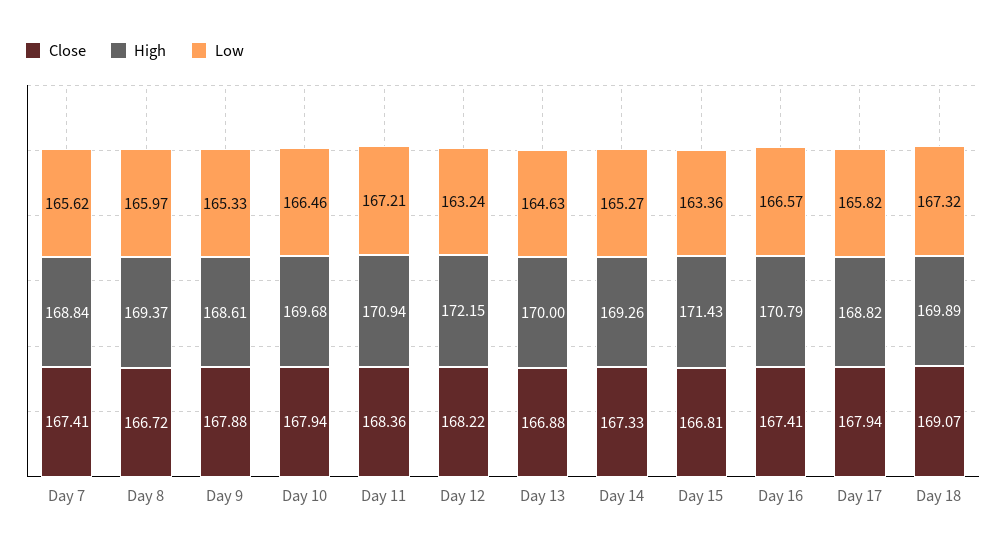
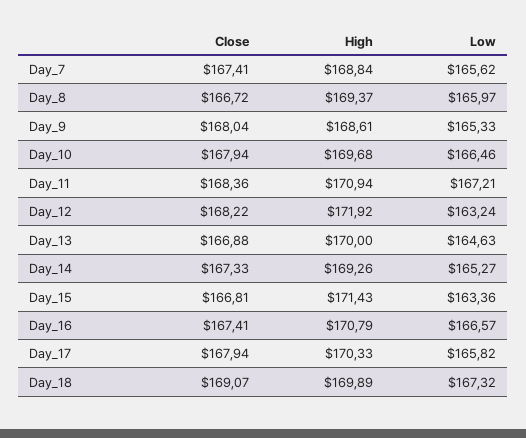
  {
    "Close": {
      "Day 7": 167.41,
      "Day 8": 166.72,
-     "Day 9": 167.88,
+     "Day 9": 168.04,
      "Day 10": 167.94,
      "Day 11": 168.36,
      "Day 12": 168.22,
      "Day 13": 166.88,
      "Day 14": 167.33,
      "Day 15": 166.81,
      "Day 16": 167.41,
      "Day 17": 167.94,
      "Day 18": 169.07
    },
    "High": {
      "Day 7": 168.84,
      "Day 8": 169.37,
      "Day 9": 168.61,
      "Day 10": 169.68,
      "Day 11": 170.94,
-     "Day 12": 172.15,
+     "Day 12": 171.92,
      "Day 13": 170,
      "Day 14": 169.26,
      "Day 15": 171.43,
      "Day 16": 170.79,
-     "Day 17": 168.82,
+     "Day 17": 170.33,
      "Day 18": 169.89
    },
    "Low": {
      "Day 7": 165.62,
      "Day 8": 165.97,
      "Day 9": 165.33,
      "Day 10": 166.46,
      "Day 11": 167.21,
      "Day 12": 163.24,
      "Day 13": 164.63,
      "Day 14": 165.27,
      "Day 15": 163.36,
      "Day 16": 166.57,
      "Day 17": 165.82,
      "Day 18": 167.32
    }
  }

